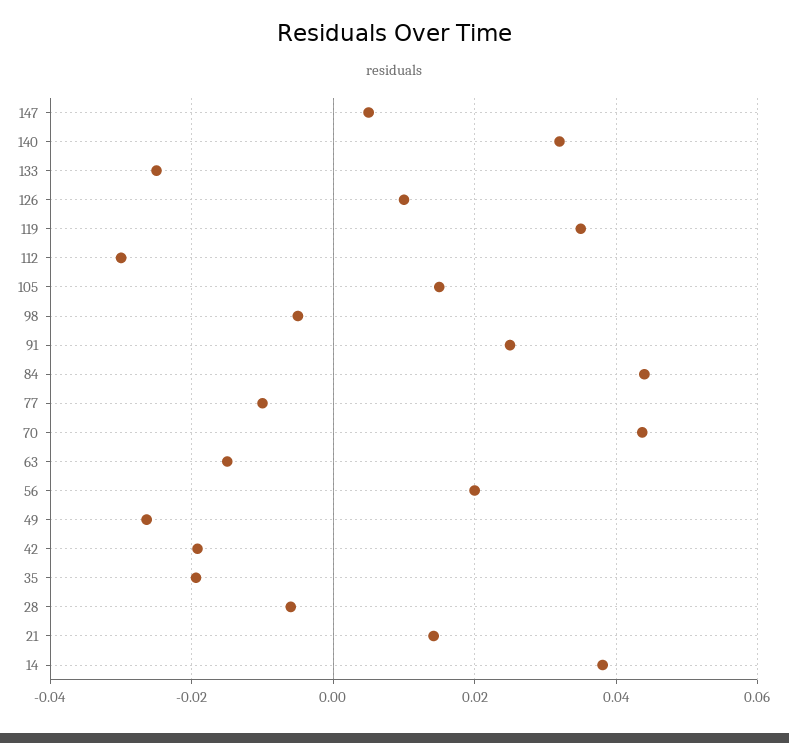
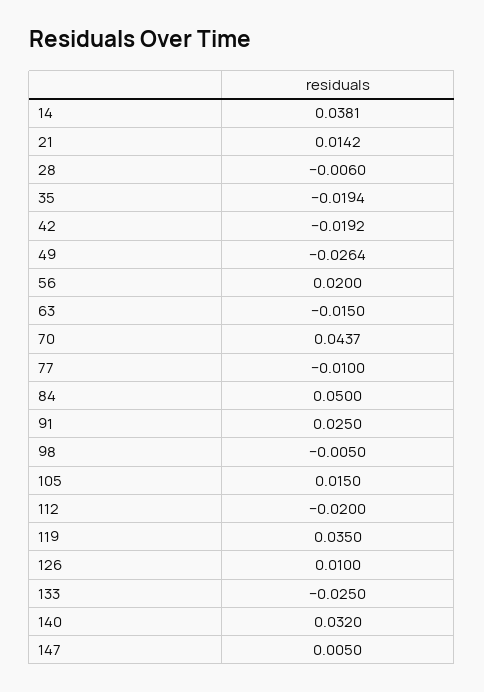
  {
    "147": 0.005,
    "140": 0.032,
    "133": -0.025,
    "126": 0.01,
    "119": 0.035,
-   "112": -0.03,
+   "112": -0.02,
    "105": 0.015,
    "98": -0.005,
    "91": 0.025,
-   "84": 0.044,
+   "84": 0.05,
    "77": -0.01,
    "70": 0.0437,
    "63": -0.015,
    "56": 0.02,
    "49": -0.0264,
    "42": -0.0192,
    "35": -0.0194,
    "28": -0.006,
    "21": 0.0142,
    "14": 0.0381
  }

